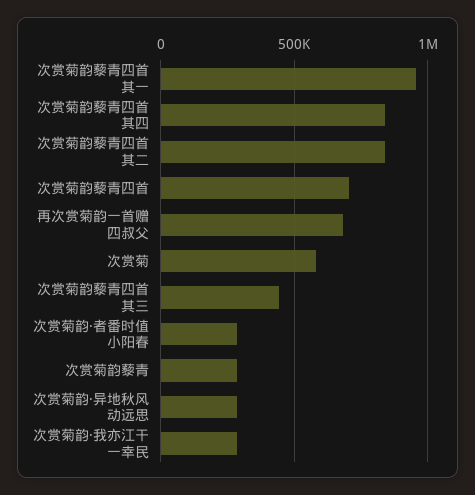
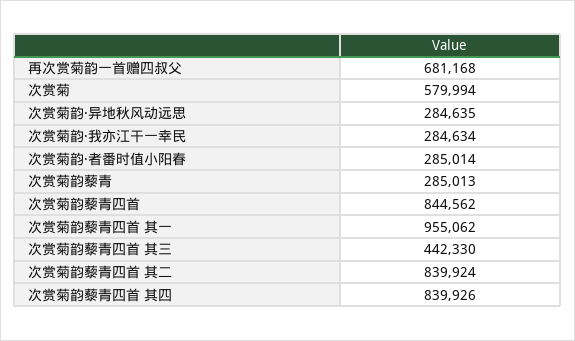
  {
    "次赏菊韵藜青四首 其一": 955062,
    "次赏菊韵藜青四首 其四": 839926,
    "次赏菊韵藜青四首 其二": 839924,
-   "次赏菊韵藜青四首": 700000,
+   "次赏菊韵藜青四首": 844562,
    "再次赏菊韵一首赠四叔父": 681168,
    "次赏菊": 579994,
    "次赏菊韵藜青四首 其三": 442330,
    "次赏菊韵·者番时值小阳春": 285014,
    "次赏菊韵藜青": 285013,
    "次赏菊韵·异地秋风动远思": 284635,
    "次赏菊韵·我亦江干一幸民": 284634
  }

